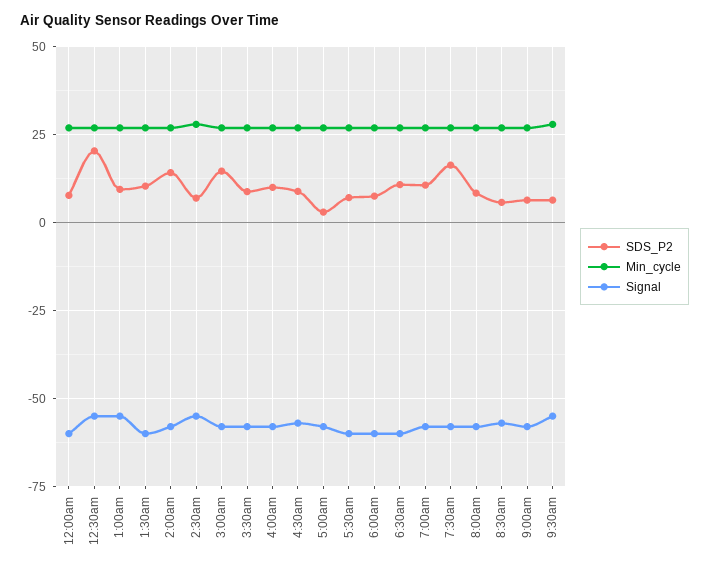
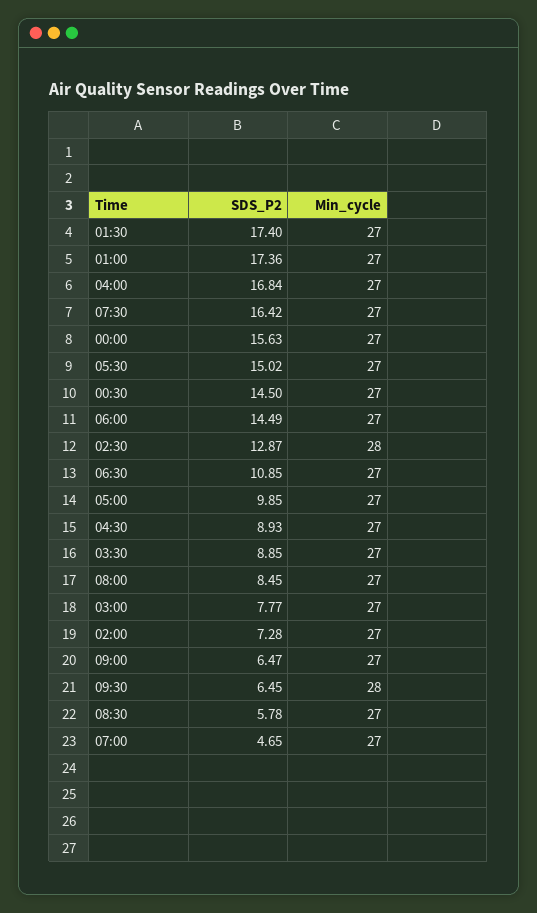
  {
    "SDS_P2": {
-     "12:00am": 7.5,
+     "12:00am": 15.63,
-     "12:30am": 20,
+     "12:30am": 14.5,
-     "1:00am": 10,
+     "1:00am": 17.36,
-     "1:30am": 10,
+     "1:30am": 17.4,
-     "2:00am": 15,
+     "2:00am": 7.28,
-     "2:30am": 7.5,
+     "2:30am": 12.87,
-     "3:00am": 15,
+     "3:00am": 7.77,
      "3:30am": 8.85,
-     "4:00am": 10,
+     "4:00am": 16.84,
      "4:30am": 8.93,
-     "5:00am": 2.5,
+     "5:00am": 9.85,
-     "5:30am": 7.5,
+     "5:30am": 15.02,
-     "6:00am": 7.5,
+     "6:00am": 14.49,
      "6:30am": 10.85,
-     "7:00am": 10,
+     "7:00am": 4.65,
      "7:30am": 16.42,
      "8:00am": 8.45,
      "8:30am": 5.78,
      "9:00am": 6.47,
      "9:30am": 6.45
    },
    "Min_cycle": {
      "12:00am": 27,
      "12:30am": 27,
      "1:00am": 27,
      "1:30am": 27,
      "2:00am": 27,
      "2:30am": 28,
      "3:00am": 27,
      "3:30am": 27,
      "4:00am": 27,
      "4:30am": 27,
      "5:00am": 27,
      "5:30am": 27,
      "6:00am": 27,
      "6:30am": 27,
      "7:00am": 27,
      "7:30am": 27,
      "8:00am": 27,
      "8:30am": 27,
      "9:00am": 27,
      "9:30am": 28
-   },
+   }
-   "Signal": {
-     "12:00am": -60,
-     "12:30am": -55,
-     "1:00am": -55,
-     "1:30am": -60,
-     "2:00am": -57.5,
-     "2:30am": -55,
-     "3:00am": -57.5,
-     "3:30am": -57.5,
-     "4:00am": -57.5,
-     "4:30am": -57.5,
-     "5:00am": -57.5,
-     "5:30am": -60,
-     "6:00am": -60,
-     "6:30am": -60,
-     "7:00am": -57.5,
-     "7:30am": -57.5,
-     "8:00am": -57.5,
-     "8:30am": -57.5,
-     "9:00am": -57.5,
-     "9:30am": -55
-   }
  }

